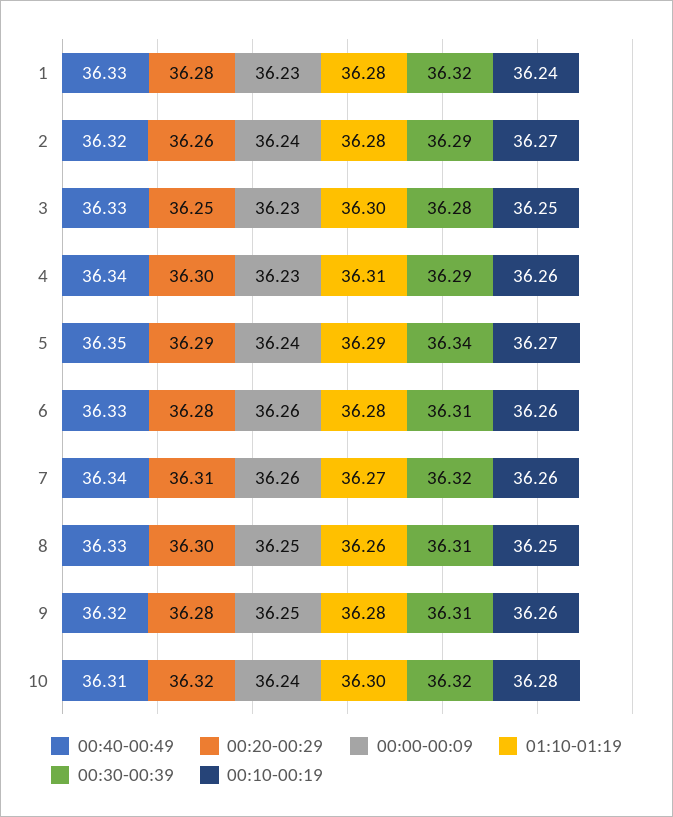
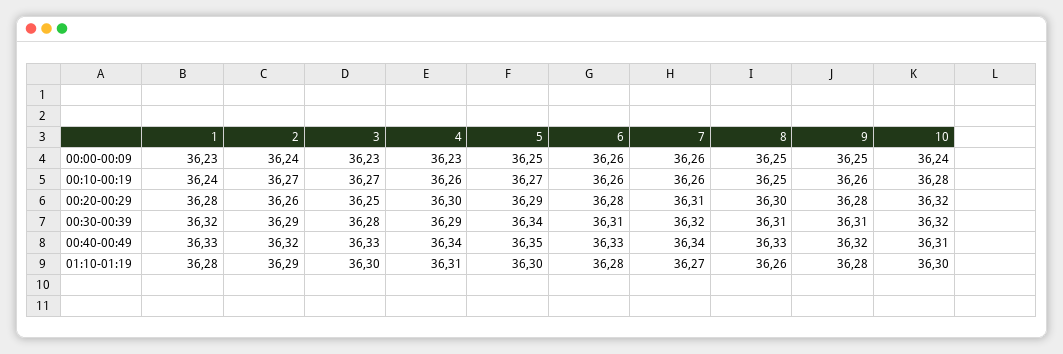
  {
    "00:40-00:49": {
      "1": 36.33,
      "2": 36.32,
      "3": 36.33,
      "4": 36.34,
      "5": 36.35,
      "6": 36.33,
      "7": 36.34,
      "8": 36.33,
      "9": 36.32,
      "10": 36.31
    },
    "00:20-00:29": {
      "1": 36.28,
      "2": 36.26,
      "3": 36.25,
      "4": 36.3,
      "5": 36.29,
      "6": 36.28,
      "7": 36.31,
      "8": 36.3,
      "9": 36.28,
      "10": 36.32
    },
    "00:00-00:09": {
      "1": 36.23,
      "2": 36.24,
      "3": 36.23,
      "4": 36.23,
-     "5": 36.24,
+     "5": 36.25,
      "6": 36.26,
      "7": 36.26,
      "8": 36.25,
      "9": 36.25,
      "10": 36.24
    },
    "01:10-01:19": {
      "1": 36.28,
-     "2": 36.28,
+     "2": 36.29,
      "3": 36.3,
      "4": 36.31,
-     "5": 36.29,
+     "5": 36.3,
      "6": 36.28,
      "7": 36.27,
      "8": 36.26,
      "9": 36.28,
      "10": 36.3
    },
    "00:30-00:39": {
      "1": 36.32,
      "2": 36.29,
      "3": 36.28,
      "4": 36.29,
      "5": 36.34,
      "6": 36.31,
      "7": 36.32,
      "8": 36.31,
      "9": 36.31,
      "10": 36.32
    },
    "00:10-00:19": {
      "1": 36.24,
      "2": 36.27,
-     "3": 36.25,
+     "3": 36.27,
      "4": 36.26,
      "5": 36.27,
      "6": 36.26,
      "7": 36.26,
      "8": 36.25,
      "9": 36.26,
      "10": 36.28
    }
  }

